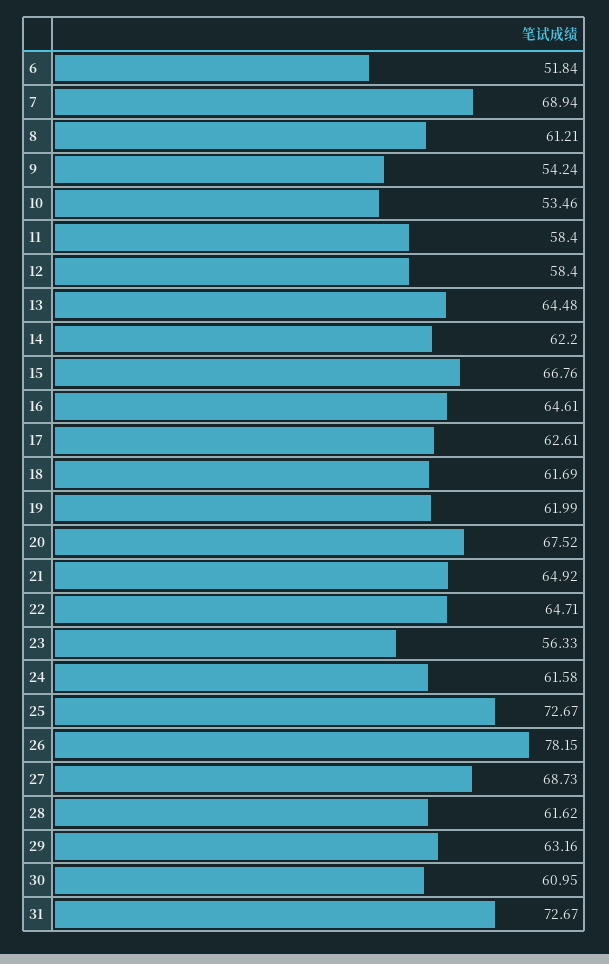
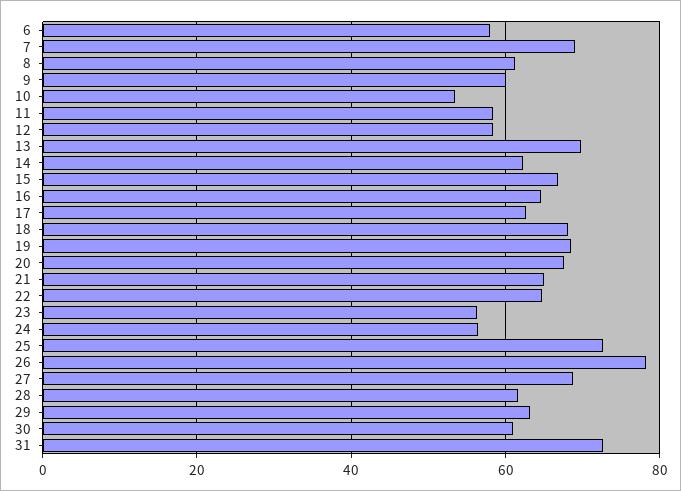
  {
-   "6": 51.84,
+   "6": 58,
    "7": 68.94,
    "8": 61.21,
-   "9": 54.24,
+   "9": 60,
    "10": 53.46,
    "11": 58.4,
    "12": 58.4,
-   "13": 64.48,
+   "13": 70,
    "14": 62.2,
    "15": 66.76,
    "16": 64.61,
    "17": 62.61,
-   "18": 61.69,
+   "18": 68,
-   "19": 61.99,
+   "19": 68,
    "20": 67.52,
    "21": 64.92,
    "22": 64.71,
    "23": 56.33,
-   "24": 61.58,
+   "24": 56,
    "25": 72.67,
    "26": 78.15,
    "27": 68.73,
    "28": 61.62,
    "29": 63.16,
    "30": 60.95,
    "31": 72.67
  }

